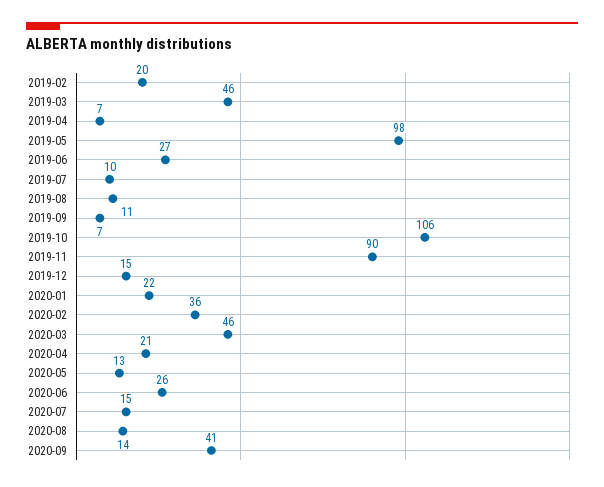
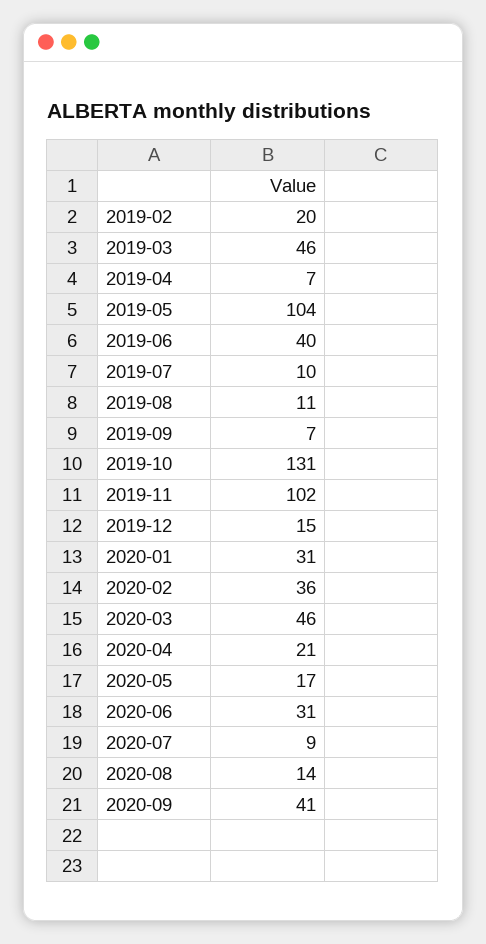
  {
    "2019-02": 20,
    "2019-03": 46,
    "2019-04": 7,
-   "2019-05": 98,
+   "2019-05": 104,
-   "2019-06": 27,
+   "2019-06": 40,
    "2019-07": 10,
    "2019-08": 11,
    "2019-09": 7,
-   "2019-10": 106,
+   "2019-10": 131,
-   "2019-11": 90,
+   "2019-11": 102,
    "2019-12": 15,
-   "2020-01": 22,
+   "2020-01": 31,
    "2020-02": 36,
    "2020-03": 46,
    "2020-04": 21,
-   "2020-05": 13,
+   "2020-05": 17,
-   "2020-06": 26,
+   "2020-06": 31,
-   "2020-07": 15,
+   "2020-07": 9,
    "2020-08": 14,
    "2020-09": 41
  }

